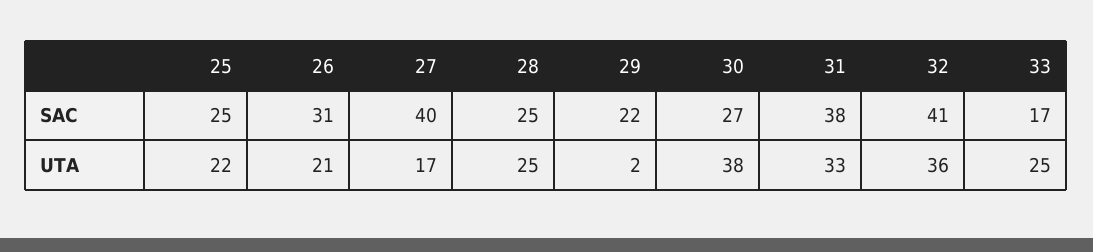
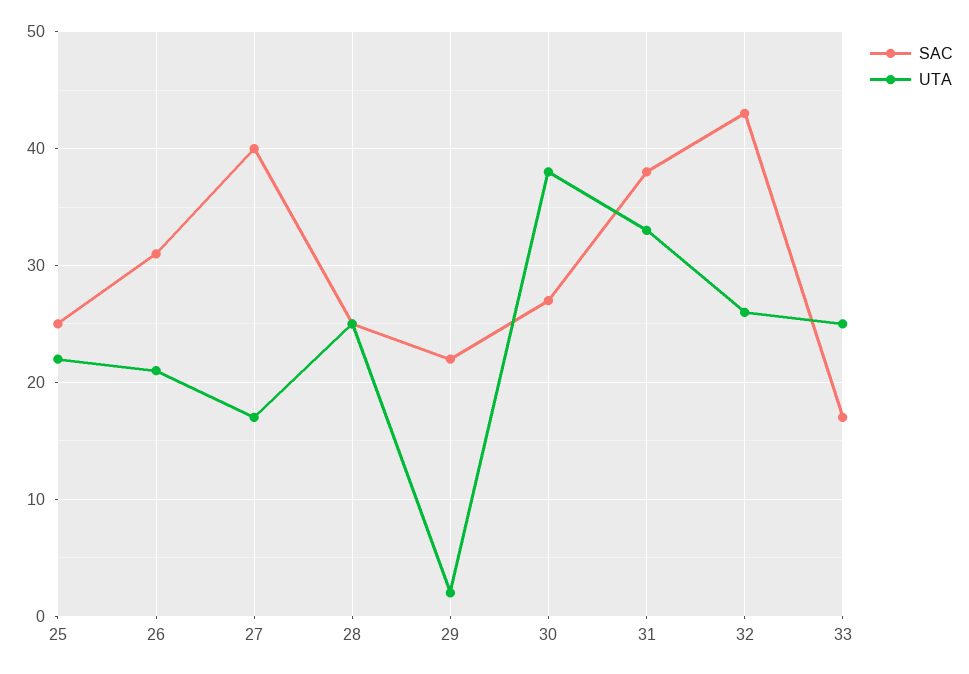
  {
    "SAC": {
      "25": 25,
      "26": 31,
      "27": 40,
      "28": 25,
      "29": 22,
      "30": 27,
      "31": 38,
-     "32": 41,
+     "32": 43,
      "33": 17
    },
    "UTA": {
      "25": 22,
      "26": 21,
      "27": 17,
      "28": 25,
      "29": 2,
      "30": 38,
      "31": 33,
-     "32": 36,
+     "32": 26,
      "33": 25
    }
  }

